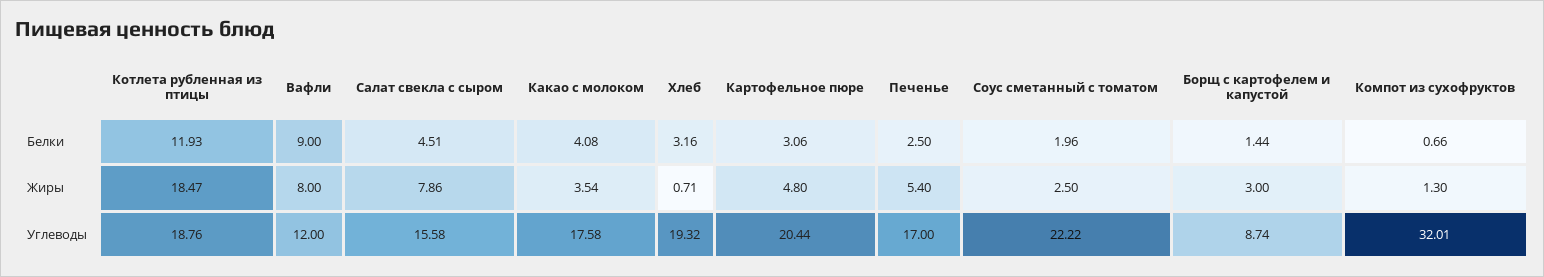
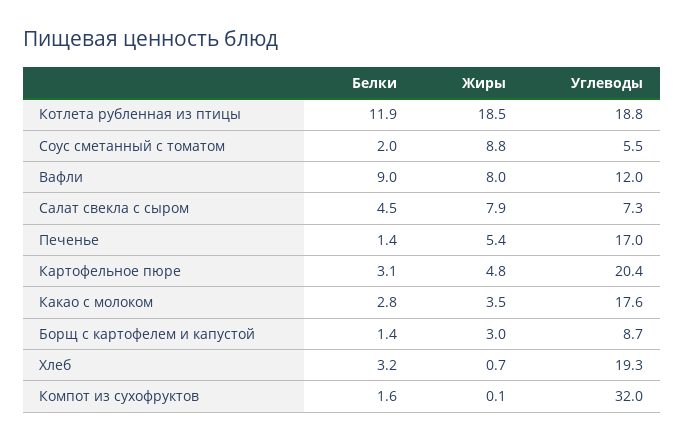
  {
    "Котлета рубленная из птицы": {
      "Белки": 11.93,
      "Жиры": 18.47,
      "Углеводы": 18.76
    },
    "Вафли": {
      "Белки": 9,
      "Жиры": 8,
      "Углеводы": 12
    },
    "Салат свекла с сыром": {
      "Белки": 4.51,
      "Жиры": 7.86,
-     "Углеводы": 15.58
+     "Углеводы": 7.3
    },
    "Какао с молоком": {
-     "Белки": 4.08,
+     "Белки": 2.8,
      "Жиры": 3.54,
      "Углеводы": 17.58
    },
    "Хлеб": {
      "Белки": 3.16,
      "Жиры": 0.71,
      "Углеводы": 19.32
    },
    "Картофельное пюре": {
      "Белки": 3.06,
      "Жиры": 4.8,
      "Углеводы": 20.44
    },
    "Печенье": {
-     "Белки": 2.5,
+     "Белки": 1.4,
      "Жиры": 5.4,
      "Углеводы": 17
    },
    "Соус сметанный с томатом": {
      "Белки": 1.96,
-     "Жиры": 2.5,
+     "Жиры": 8.8,
-     "Углеводы": 22.22
+     "Углеводы": 5.5
    },
    "Борщ с картофелем и капустой": {
      "Белки": 1.44,
      "Жиры": 3,
      "Углеводы": 8.74
    },
    "Компот из сухофруктов": {
-     "Белки": 0.66,
+     "Белки": 1.6,
-     "Жиры": 1.3,
+     "Жиры": 0.1,
      "Углеводы": 32.01
    }
  }

